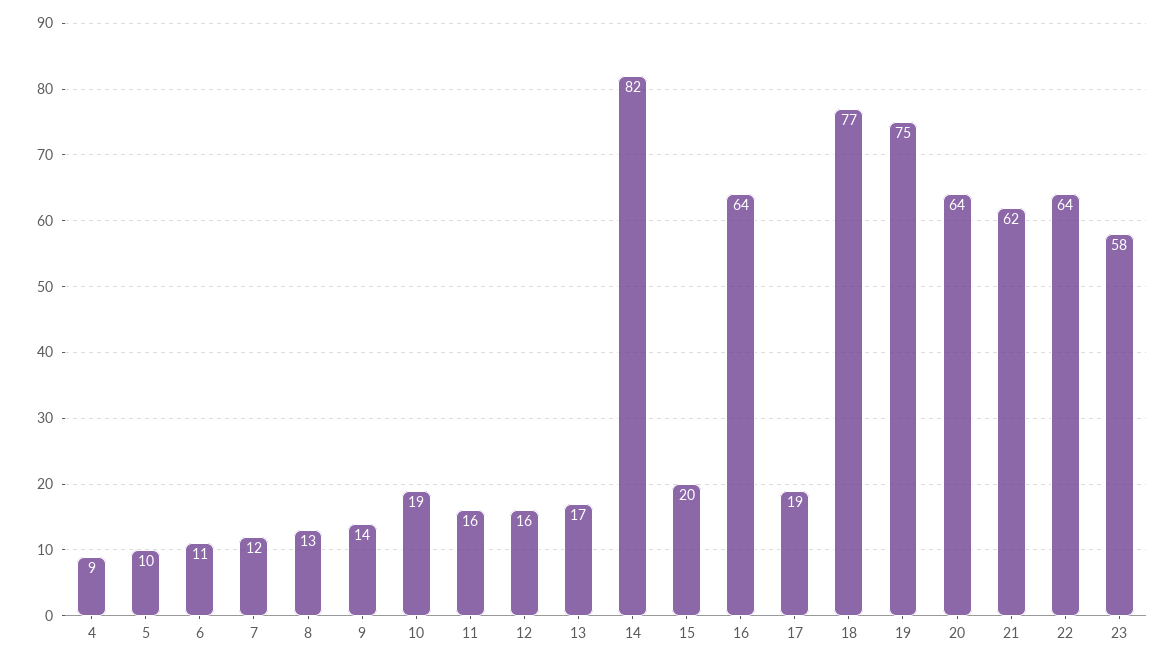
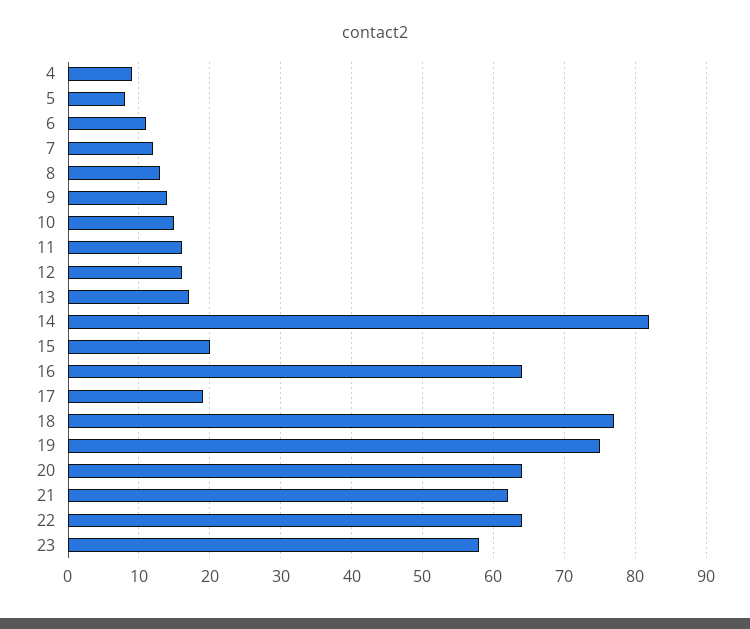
  {
    "4": 9,
-   "5": 10,
+   "5": 8,
    "6": 11,
    "7": 12,
    "8": 13,
    "9": 14,
-   "10": 19,
+   "10": 15,
    "11": 16,
    "12": 16,
    "13": 17,
    "14": 82,
    "15": 20,
    "16": 64,
    "17": 19,
    "18": 77,
    "19": 75,
    "20": 64,
    "21": 62,
    "22": 64,
    "23": 58
  }

